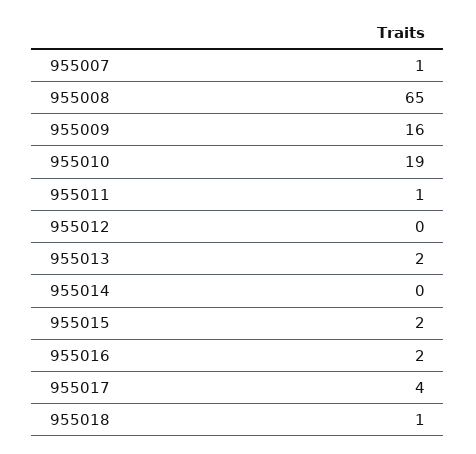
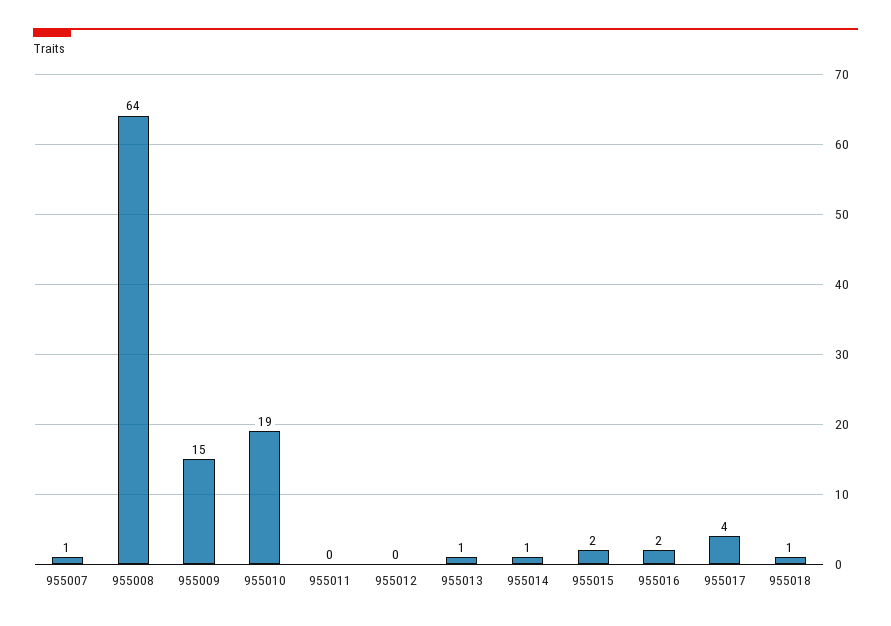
  {
    "955007": 1,
-   "955008": 65,
+   "955008": 64,
-   "955009": 16,
+   "955009": 15,
    "955010": 19,
-   "955011": 1,
+   "955011": 0,
    "955012": 0,
-   "955013": 2,
+   "955013": 1,
-   "955014": 0,
+   "955014": 1,
    "955015": 2,
    "955016": 2,
    "955017": 4,
    "955018": 1
  }

